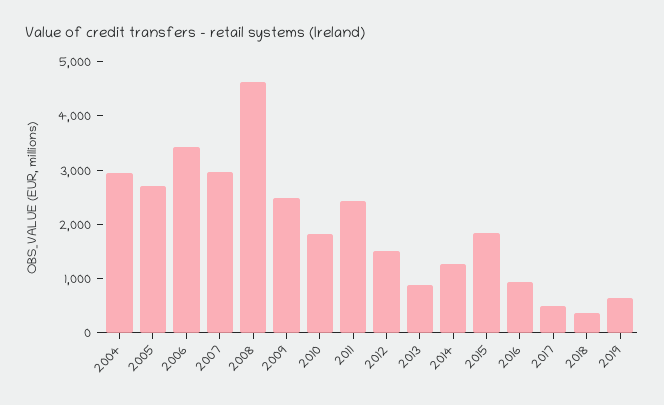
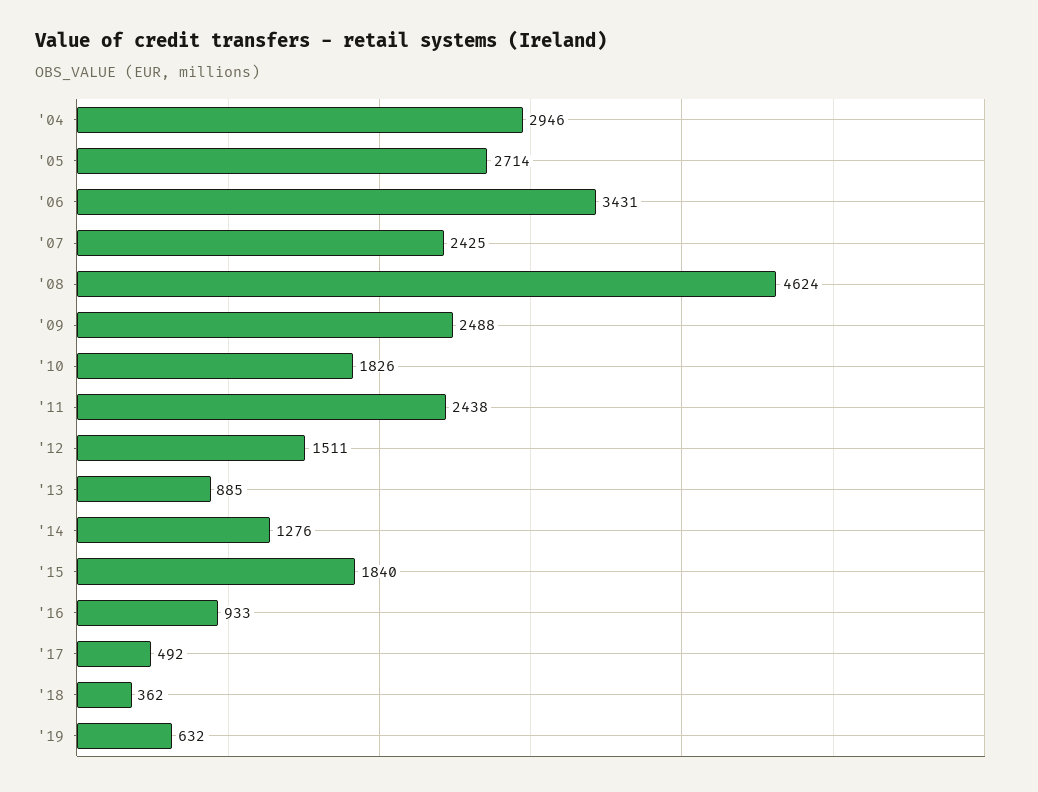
  {
    "2004": 2946,
    "2005": 2714,
    "2006": 3431,
-   "2007": 3000,
+   "2007": 2425,
    "2008": 4624,
    "2009": 2488,
    "2010": 1826,
    "2011": 2438,
    "2012": 1511,
    "2013": 885,
    "2014": 1276,
    "2015": 1840,
    "2016": 933,
    "2017": 492,
    "2018": 362,
    "2019": 632
  }

